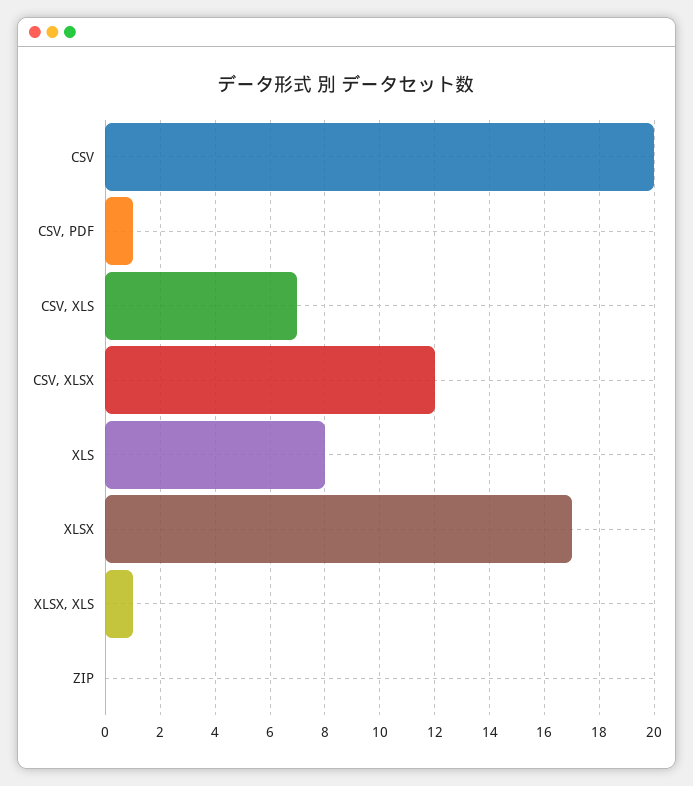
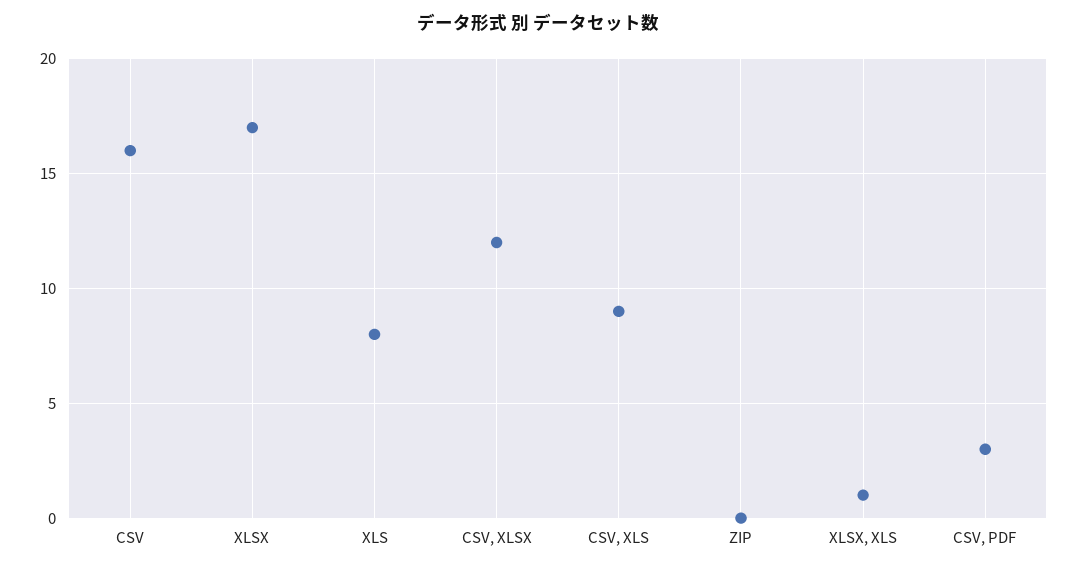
  {
-   "CSV": 20,
+   "CSV": 16,
-   "CSV, PDF": 1,
+   "CSV, PDF": 3,
-   "CSV, XLS": 7,
+   "CSV, XLS": 9,
    "CSV, XLSX": 12,
    "XLS": 8,
    "XLSX": 17,
    "XLSX, XLS": 1,
    "ZIP": 0
  }

